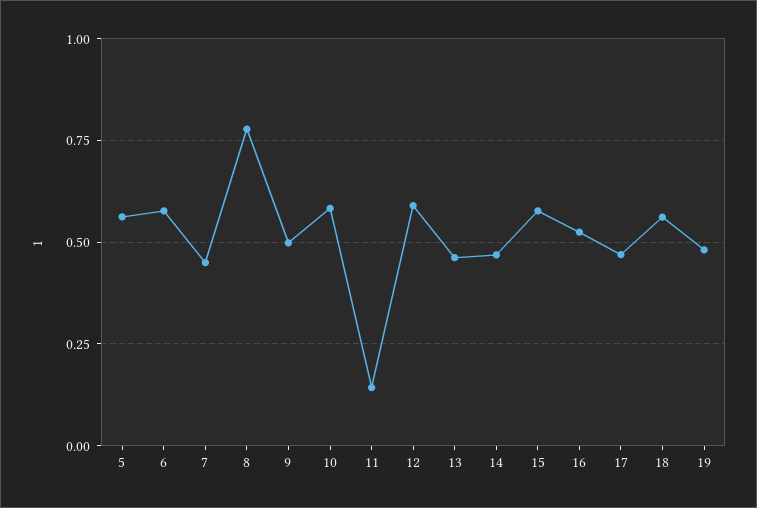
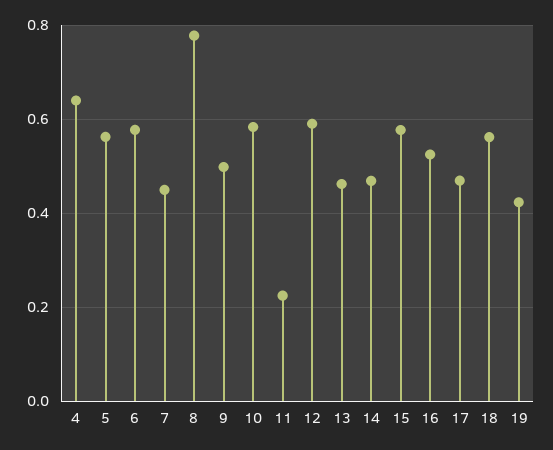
  {
    "5": 0.56,
    "6": 0.58,
    "7": 0.44,
    "8": 0.78,
    "9": 0.5,
    "10": 0.58,
-   "11": 0.15,
+   "11": 0.22,
    "12": 0.6,
    "13": 0.46,
    "14": 0.46,
    "15": 0.58,
    "16": 0.52,
    "17": 0.46,
    "18": 0.56,
-   "19": 0.475
+   "19": 0.42,
+   "4": 0.64
  }

